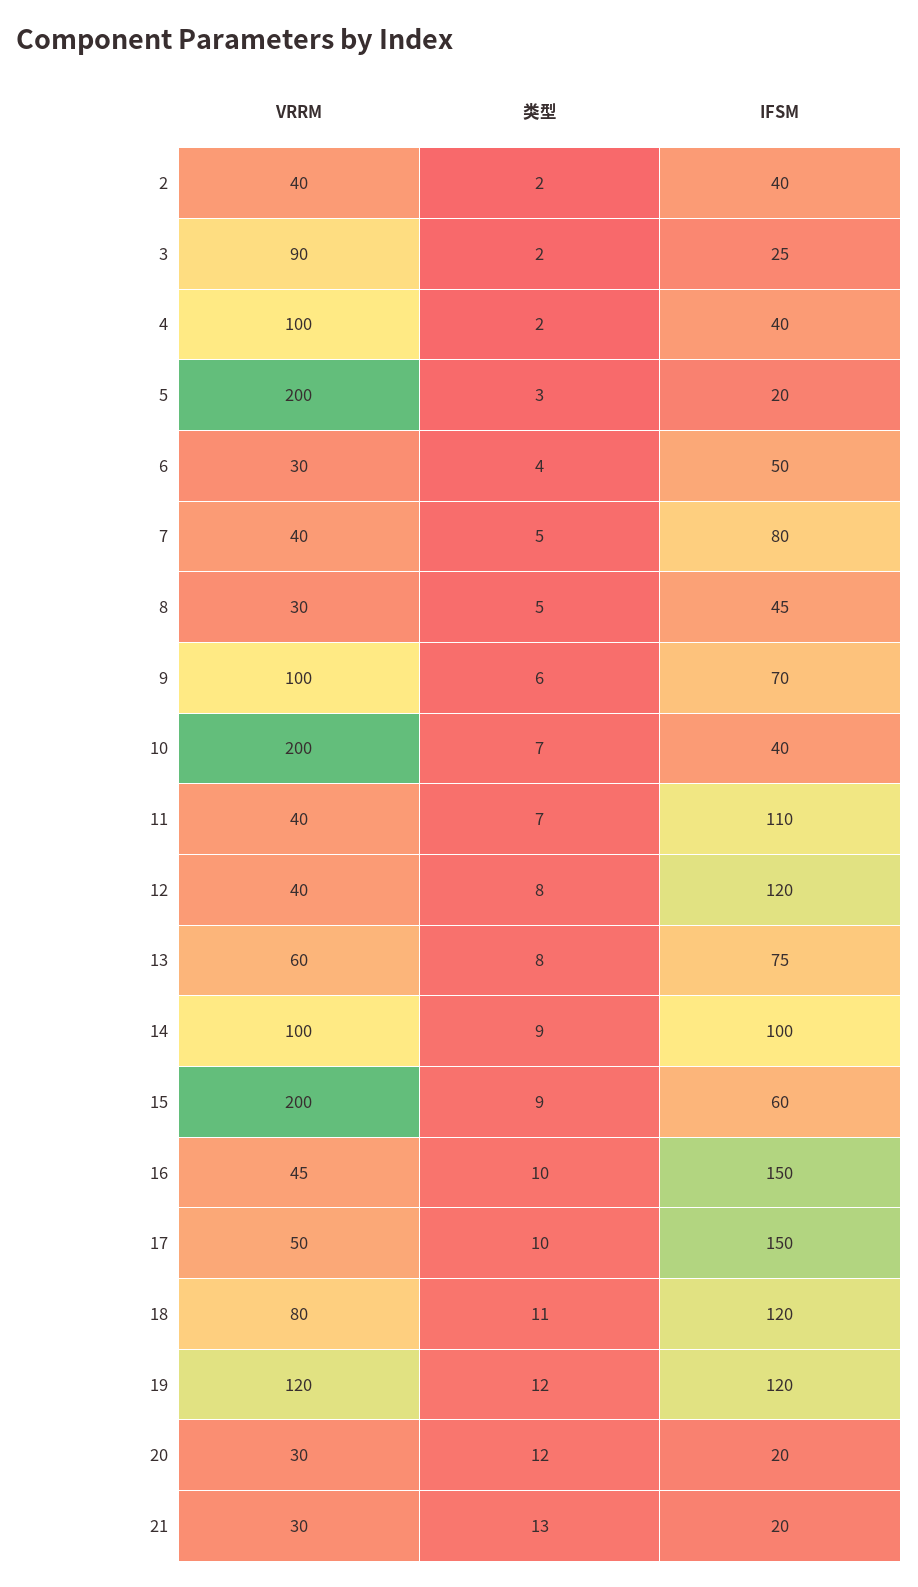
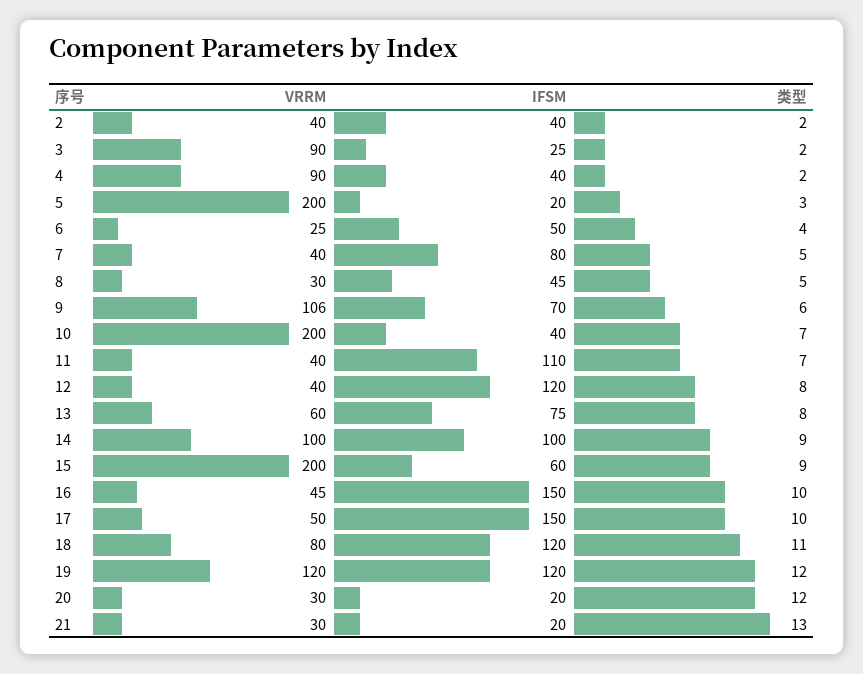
  {
    "VRRM": {
      "2": 40,
      "3": 90,
-     "4": 100,
+     "4": 90,
      "5": 200,
-     "6": 30,
+     "6": 25,
      "7": 40,
      "8": 30,
-     "9": 100,
+     "9": 106,
      "10": 200,
      "11": 40,
      "12": 40,
      "13": 60,
      "14": 100,
      "15": 200,
      "16": 45,
      "17": 50,
      "18": 80,
      "19": 120,
      "20": 30,
      "21": 30
    },
    "类型": {
      "2": 2,
      "3": 2,
      "4": 2,
      "5": 3,
      "6": 4,
      "7": 5,
      "8": 5,
      "9": 6,
      "10": 7,
      "11": 7,
      "12": 8,
      "13": 8,
      "14": 9,
      "15": 9,
      "16": 10,
      "17": 10,
      "18": 11,
      "19": 12,
      "20": 12,
      "21": 13
    },
    "IFSM": {
      "2": 40,
      "3": 25,
      "4": 40,
      "5": 20,
      "6": 50,
      "7": 80,
      "8": 45,
      "9": 70,
      "10": 40,
      "11": 110,
      "12": 120,
      "13": 75,
      "14": 100,
      "15": 60,
      "16": 150,
      "17": 150,
      "18": 120,
      "19": 120,
      "20": 20,
      "21": 20
    }
  }

